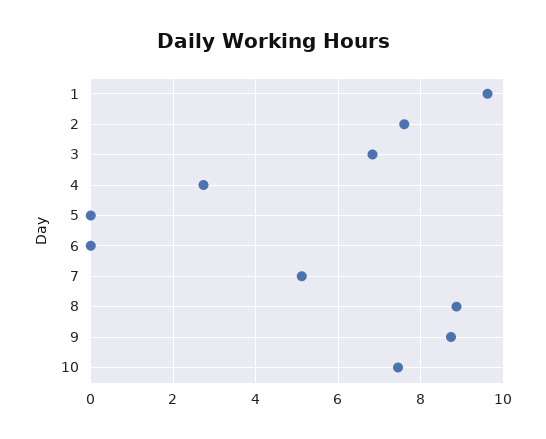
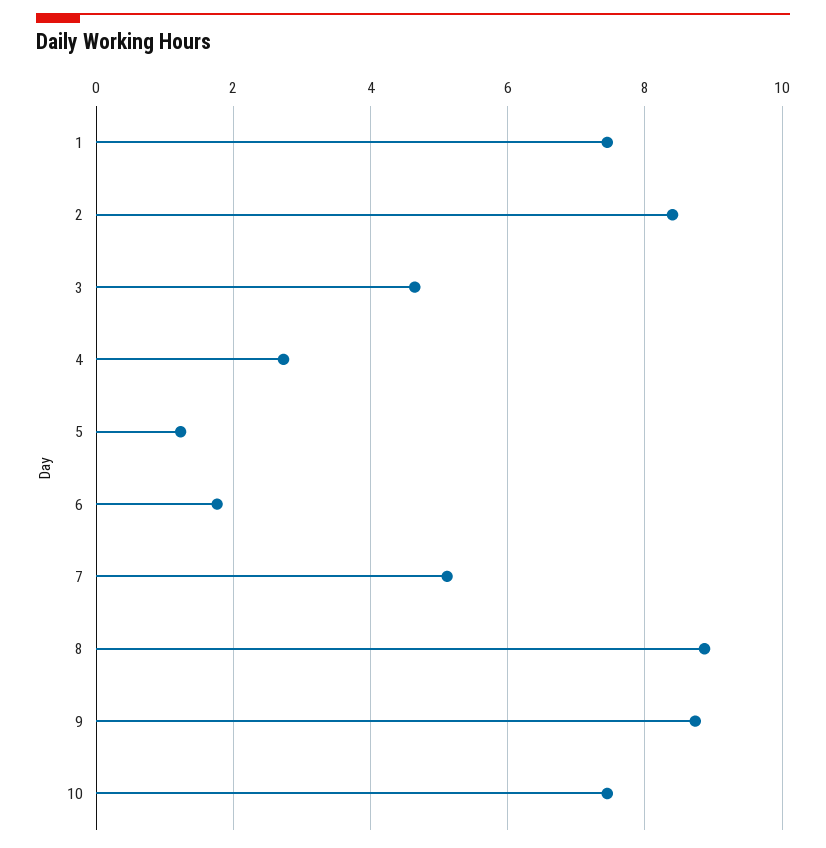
  {
-   "1": 9.6,
+   "1": 7.4,
-   "2": 7.6,
+   "2": 8.4,
-   "3": 6.8,
+   "3": 4.6,
    "4": 2.8,
-   "5": 0,
+   "5": 1.2,
-   "6": 0,
+   "6": 1.8,
    "7": 5.2,
    "8": 8.8,
    "9": 8.8,
    "10": 7.4
  }

